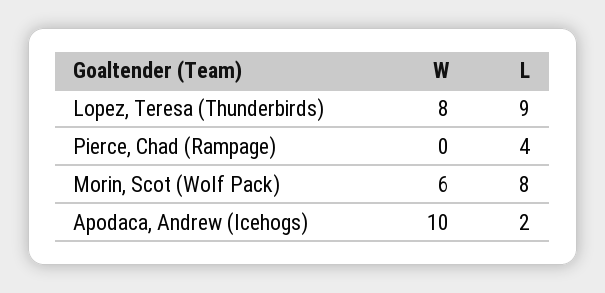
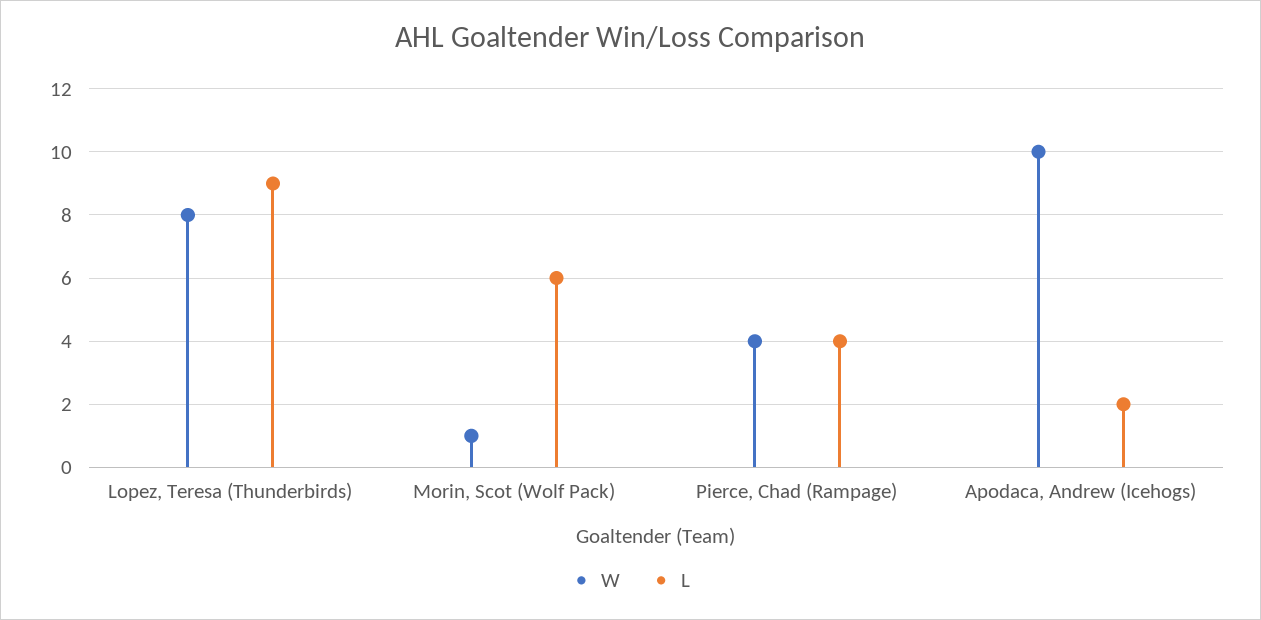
  {
    "W": {
      "Lopez, Teresa (Thunderbirds)": 8,
-     "Pierce, Chad (Rampage)": 0,
+     "Pierce, Chad (Rampage)": 4,
-     "Morin, Scot (Wolf Pack)": 6,
+     "Morin, Scot (Wolf Pack)": 1,
      "Apodaca, Andrew (Icehogs)": 10
    },
    "L": {
      "Lopez, Teresa (Thunderbirds)": 9,
      "Pierce, Chad (Rampage)": 4,
-     "Morin, Scot (Wolf Pack)": 8,
+     "Morin, Scot (Wolf Pack)": 6,
      "Apodaca, Andrew (Icehogs)": 2
    }
  }

